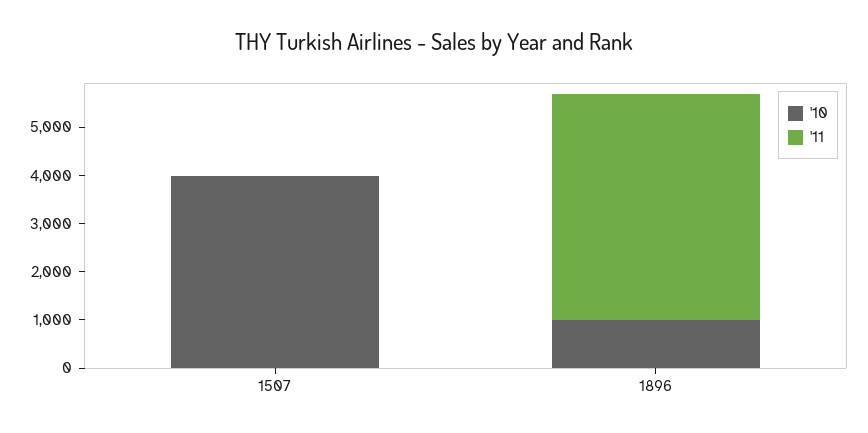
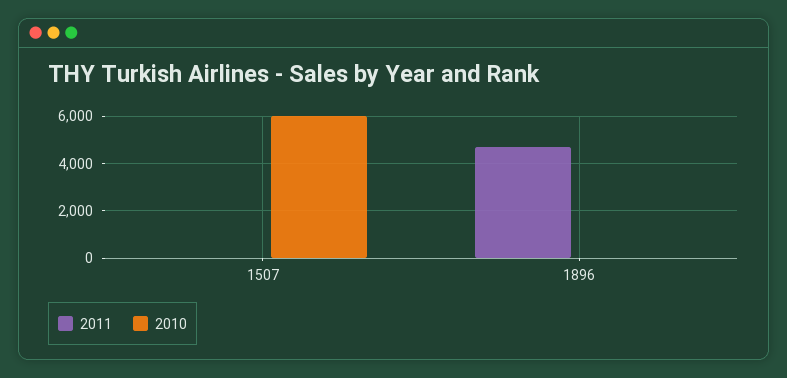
  {
    "'10": {
-     "1507": 4000,
+     "1507": 6000,
-     "1896": 1000
+     "1896": 0
    },
    "'11": {
      "1507": 0,
      "1896": 4600
    }
  }

